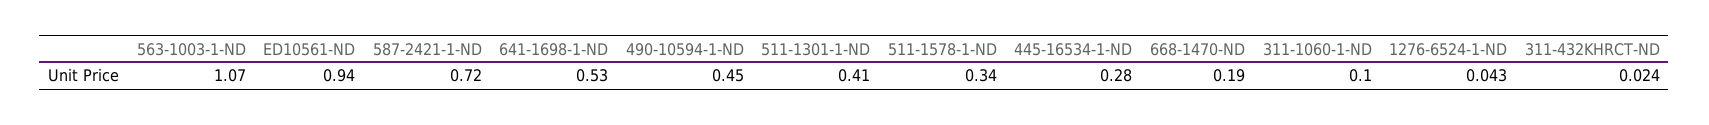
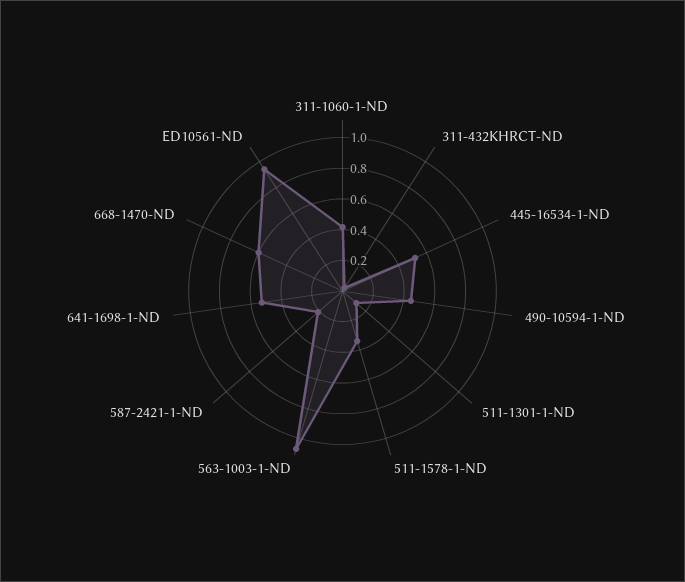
  {
    "563-1003-1-ND": 1.07,
    "ED10561-ND": 0.94,
-   "587-2421-1-ND": 0.72,
+   "587-2421-1-ND": 0.2,
    "641-1698-1-ND": 0.53,
    "490-10594-1-ND": 0.45,
-   "511-1301-1-ND": 0.41,
+   "511-1301-1-ND": 0.1,
    "511-1578-1-ND": 0.34,
-   "445-16534-1-ND": 0.28,
+   "445-16534-1-ND": 0.5,
-   "668-1470-ND": 0.19,
+   "668-1470-ND": 0.6,
-   "311-1060-1-ND": 0.1,
+   "311-1060-1-ND": 0.4,
-   "1276-6524-1-ND": 0.043,
    "311-432KHRCT-ND": 0.024
  }

